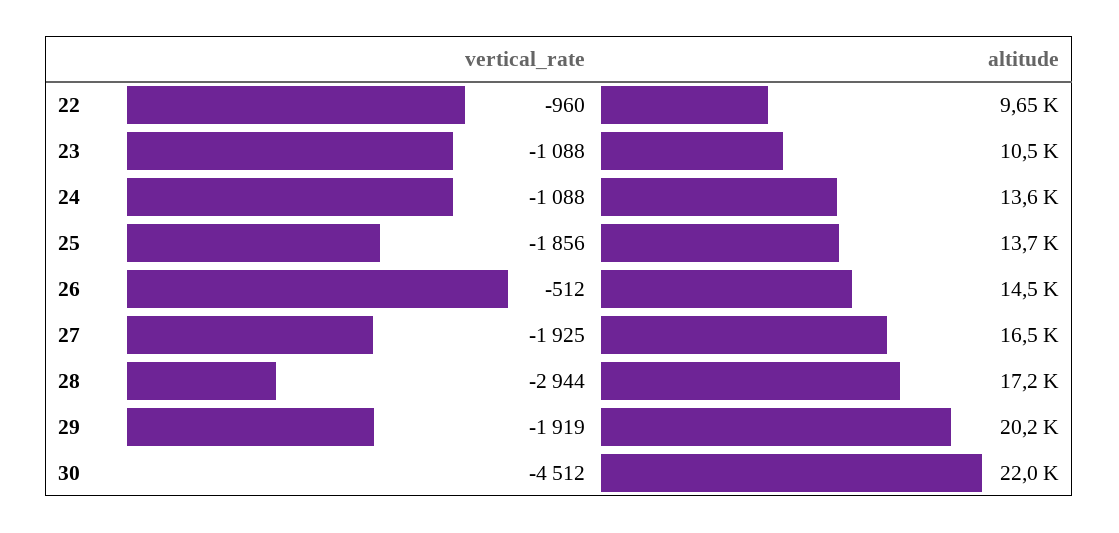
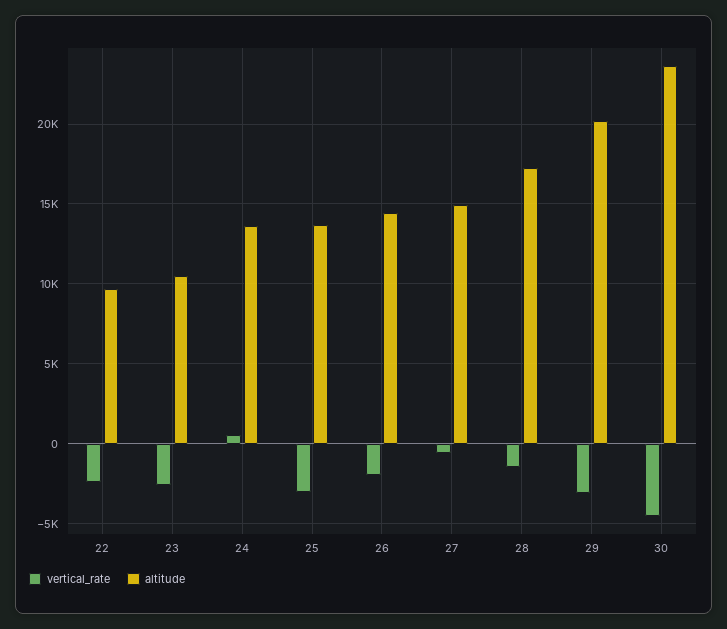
  {
    "vertical_rate": {
-     "22": -960,
+     "22": -2500,
-     "23": -1088,
+     "23": -2500,
-     "24": -1088,
+     "24": 500,
-     "25": -1856,
+     "25": -3000,
-     "26": -512,
+     "26": -2000,
-     "27": -1925,
+     "27": -500,
-     "28": -2944,
+     "28": -1500,
-     "29": -1919,
+     "29": -3000,
      "30": -4512
    },
    "altitude": {
      "22": 9650,
      "23": 10500,
      "24": 13600,
      "25": 13700,
      "26": 14500,
-     "27": 16500,
+     "27": 15000,
      "28": 17200,
      "29": 20200,
-     "30": 22000
+     "30": 23500
    }
  }

